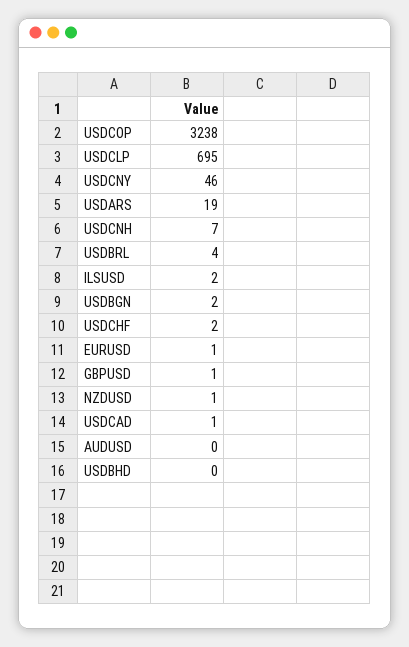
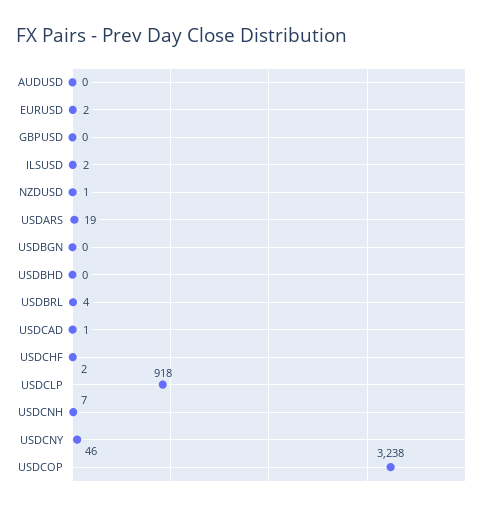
  {
    "USDCOP": 3238,
-   "USDCLP": 695,
+   "USDCLP": 918,
    "USDCNY": 46,
    "USDARS": 19,
    "USDCNH": 7,
    "USDBRL": 4,
    "ILSUSD": 2,
-   "USDBGN": 2,
+   "USDBGN": 0,
    "USDCHF": 2,
-   "EURUSD": 1,
+   "EURUSD": 2,
-   "GBPUSD": 1,
+   "GBPUSD": 0,
    "NZDUSD": 1,
    "USDCAD": 1,
    "AUDUSD": 0,
    "USDBHD": 0
  }

